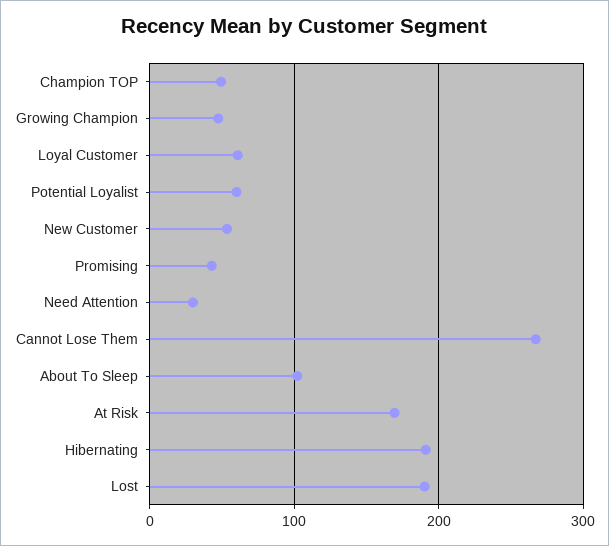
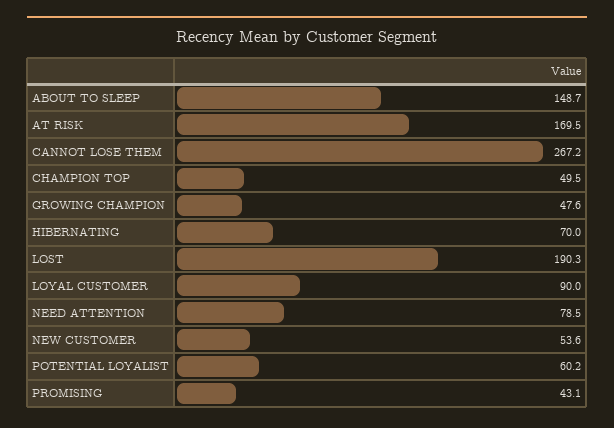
  {
    "Champion TOP": 49.5,
    "Growing Champion": 47.6,
-   "Loyal Customer": 60,
+   "Loyal Customer": 90,
    "Potential Loyalist": 60.2,
    "New Customer": 53.6,
    "Promising": 43.1,
-   "Need Attention": 30,
+   "Need Attention": 78.5,
    "Cannot Lose Them": 267.2,
-   "About To Sleep": 100,
+   "About To Sleep": 148.7,
    "At Risk": 169.5,
-   "Hibernating": 190,
+   "Hibernating": 70,
    "Lost": 190.3
  }

